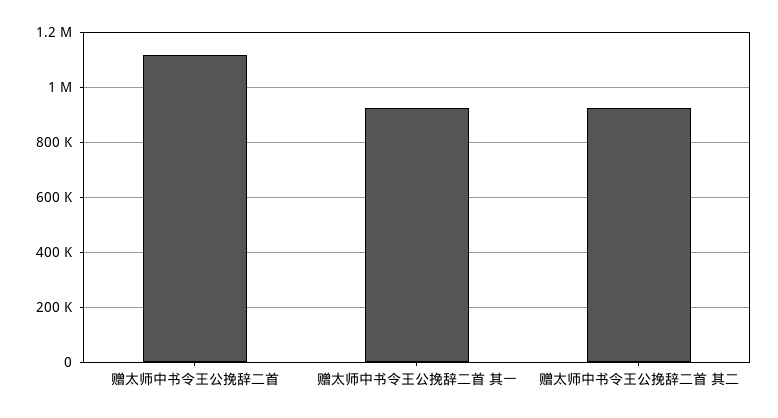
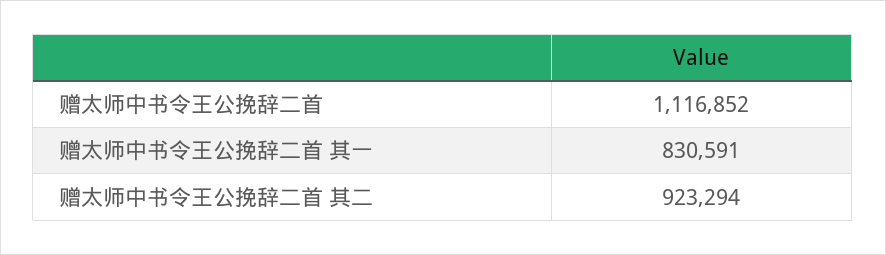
  {
    "赠太师中书令王公挽辞二首": 1116852,
-   "赠太师中书令王公挽辞二首 其一": 925000,
+   "赠太师中书令王公挽辞二首 其一": 830591,
    "赠太师中书令王公挽辞二首 其二": 923294
  }

